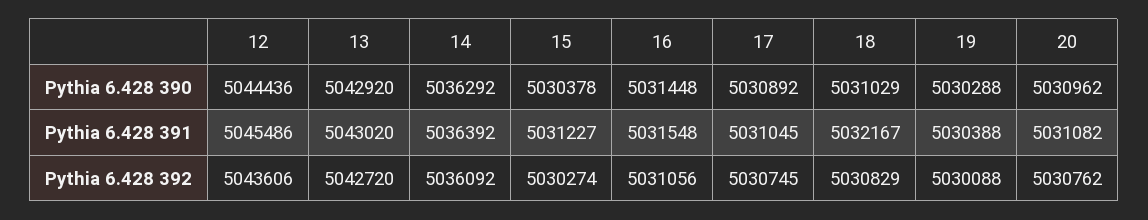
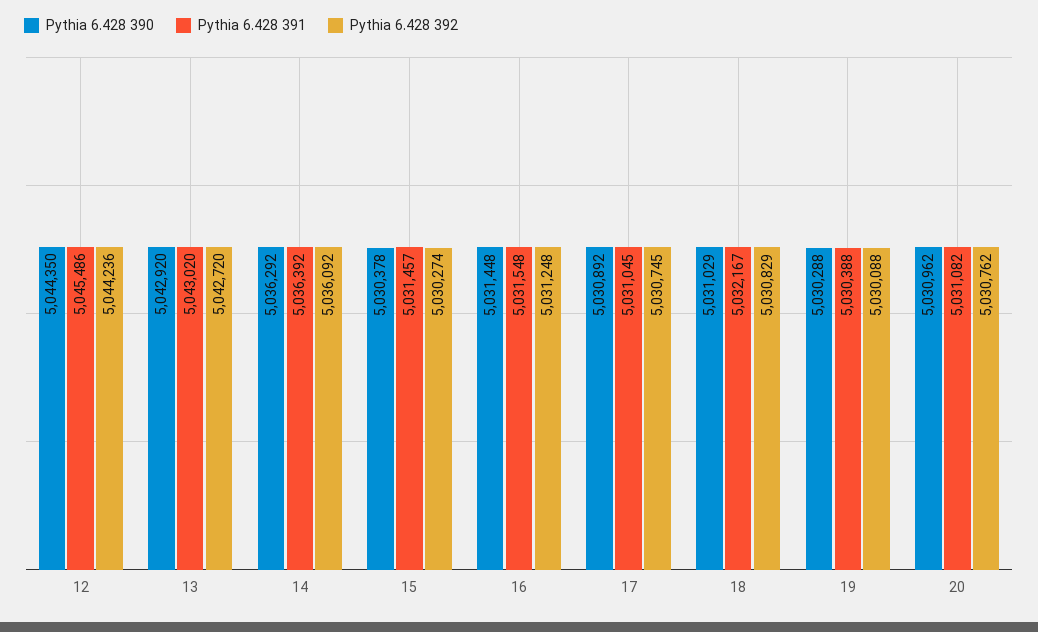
  {
    "Pythia 6.428 390": {
-     "12": 5044436,
+     "12": 5044350,
      "13": 5042920,
      "14": 5036292,
      "15": 5030378,
      "16": 5031448,
      "17": 5030892,
      "18": 5031029,
      "19": 5030288,
      "20": 5030962
    },
    "Pythia 6.428 391": {
      "12": 5045486,
      "13": 5043020,
      "14": 5036392,
-     "15": 5031227,
+     "15": 5031457,
      "16": 5031548,
      "17": 5031045,
      "18": 5032167,
      "19": 5030388,
      "20": 5031082
    },
    "Pythia 6.428 392": {
-     "12": 5043606,
+     "12": 5044236,
      "13": 5042720,
      "14": 5036092,
      "15": 5030274,
-     "16": 5031056,
+     "16": 5031248,
      "17": 5030745,
      "18": 5030829,
      "19": 5030088,
      "20": 5030762
    }
  }

